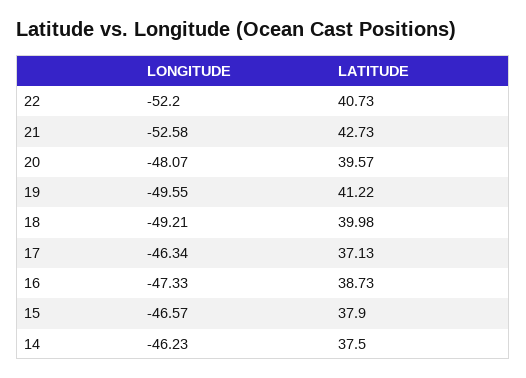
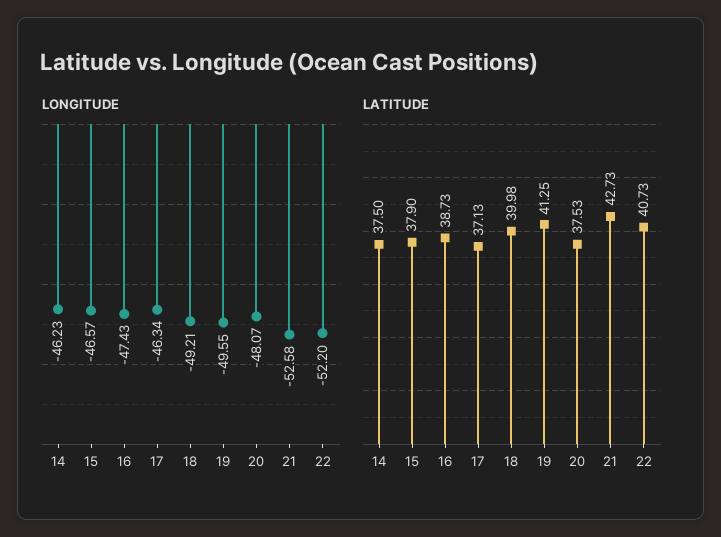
  {
    "LONGITUDE": {
      "22": -52.2,
      "21": -52.58,
      "20": -48.07,
      "19": -49.55,
      "18": -49.21,
      "17": -46.34,
-     "16": -47.33,
+     "16": -47.43,
      "15": -46.57,
      "14": -46.23
    },
    "LATITUDE": {
      "22": 40.73,
      "21": 42.73,
-     "20": 39.57,
+     "20": 37.53,
-     "19": 41.22,
+     "19": 41.25,
      "18": 39.98,
      "17": 37.13,
      "16": 38.73,
      "15": 37.9,
      "14": 37.5
    }
  }

